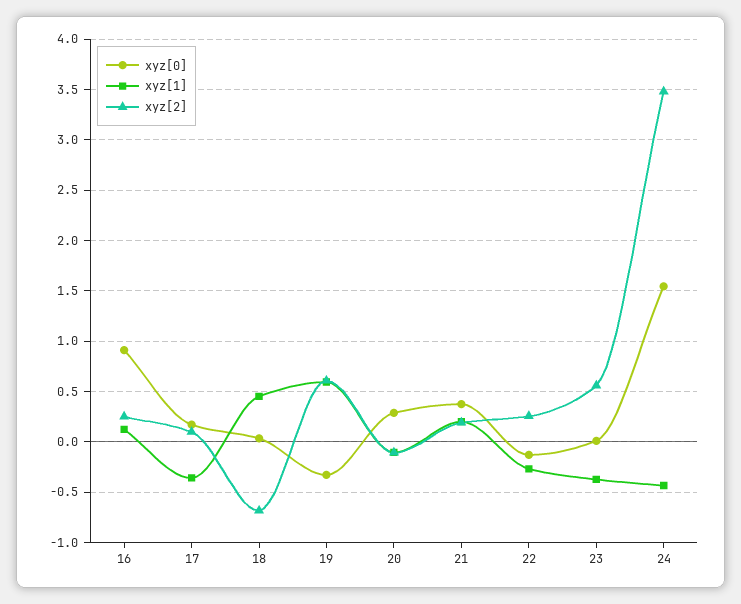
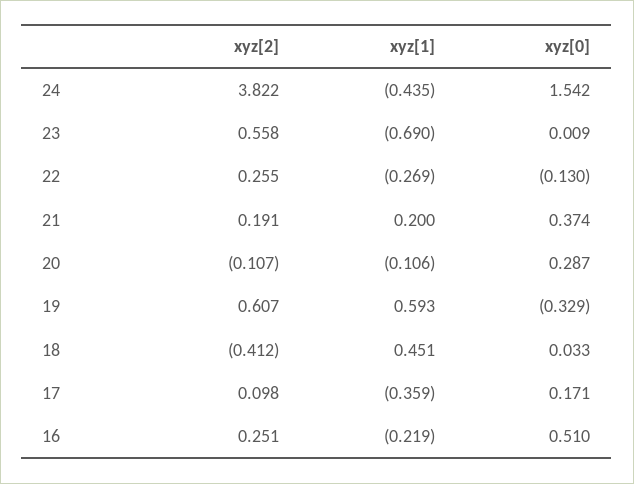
  {
    "xyz[0]": {
-     "16": 0.9,
+     "16": 0.51,
      "17": 0.171,
      "18": 0.033,
      "19": -0.329,
      "20": 0.287,
      "21": 0.374,
      "22": -0.13,
      "23": 0.009,
      "24": 1.542
    },
    "xyz[1]": {
-     "16": 0.1,
+     "16": -0.219,
      "17": -0.359,
      "18": 0.451,
      "19": 0.593,
      "20": -0.106,
      "21": 0.2,
      "22": -0.269,
-     "23": -0.4,
+     "23": -0.69,
      "24": -0.435
    },
    "xyz[2]": {
      "16": 0.251,
      "17": 0.098,
-     "18": -0.7,
+     "18": -0.412,
      "19": 0.607,
      "20": -0.107,
      "21": 0.191,
      "22": 0.255,
      "23": 0.558,
-     "24": 3.5
+     "24": 3.822
    }
  }

